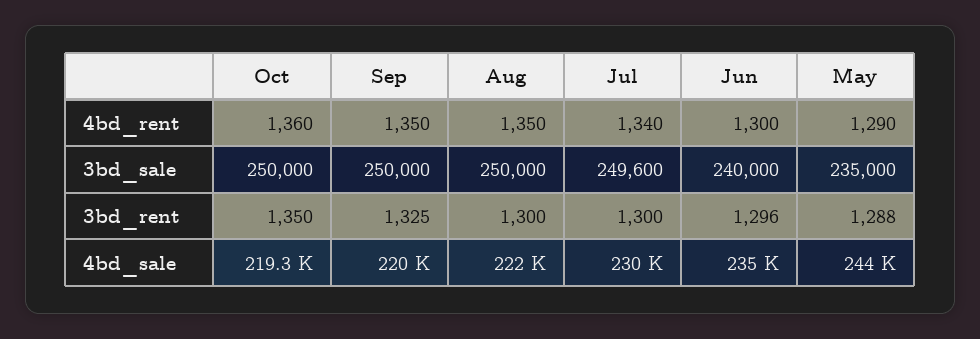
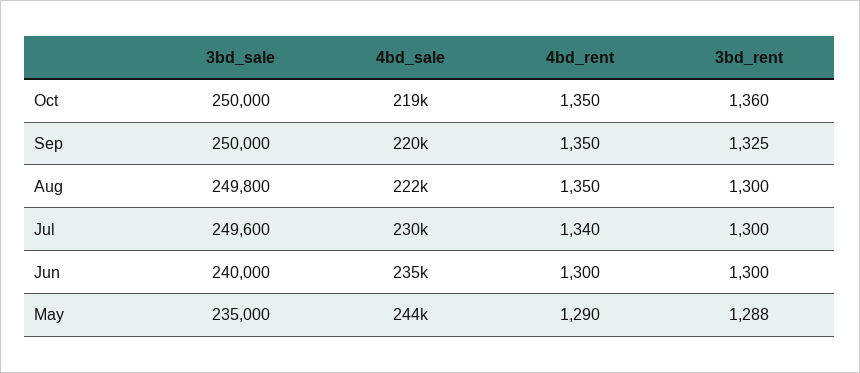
  {
    "Oct": {
-     "4bd_rent": 1360,
+     "4bd_rent": 1350,
      "3bd_sale": 250000,
-     "3bd_rent": 1350,
+     "3bd_rent": 1360,
      "4bd_sale": 219300
    },
    "Sep": {
      "4bd_rent": 1350,
      "3bd_sale": 250000,
      "3bd_rent": 1325,
      "4bd_sale": 220000
    },
    "Aug": {
      "4bd_rent": 1350,
-     "3bd_sale": 250000,
+     "3bd_sale": 249800,
      "3bd_rent": 1300,
      "4bd_sale": 222000
    },
    "Jul": {
      "4bd_rent": 1340,
      "3bd_sale": 249600,
      "3bd_rent": 1300,
      "4bd_sale": 230000
    },
    "Jun": {
      "4bd_rent": 1300,
      "3bd_sale": 240000,
-     "3bd_rent": 1296,
+     "3bd_rent": 1300,
      "4bd_sale": 235000
    },
    "May": {
      "4bd_rent": 1290,
      "3bd_sale": 235000,
      "3bd_rent": 1288,
      "4bd_sale": 244000
    }
  }

